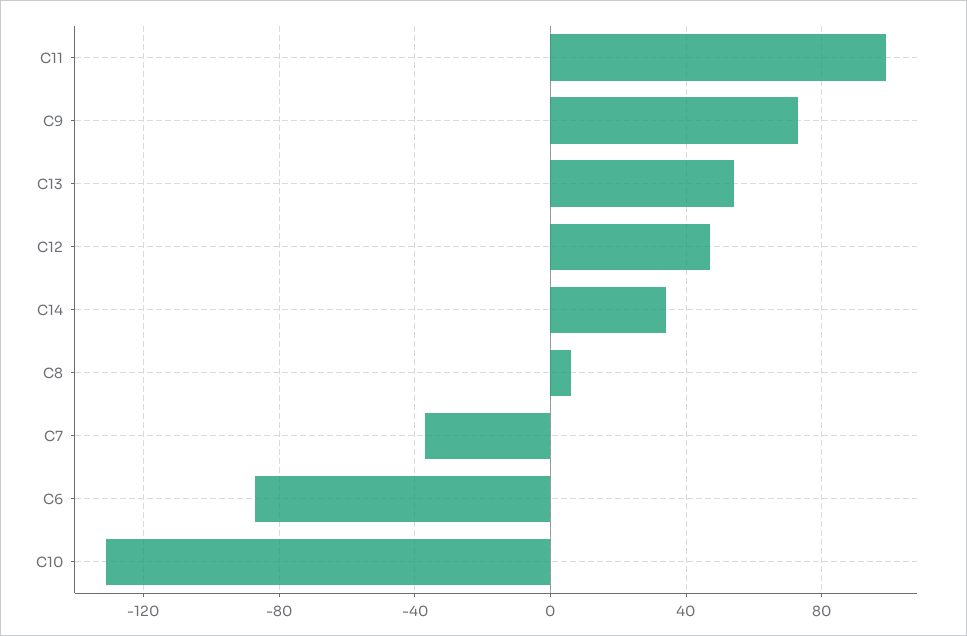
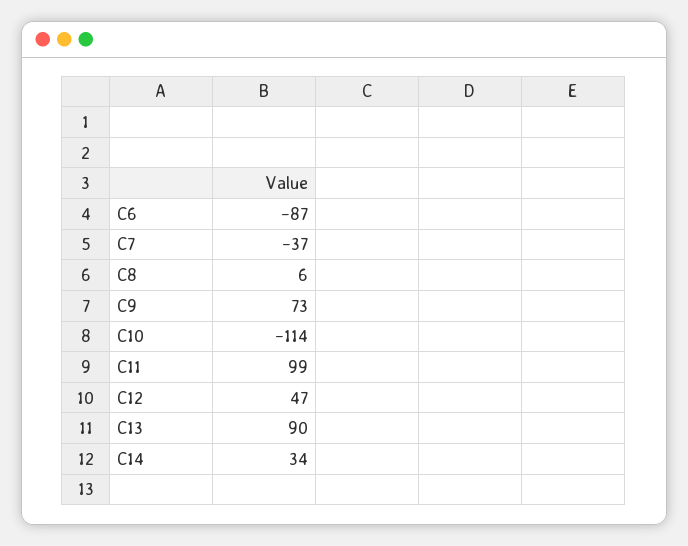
  {
    "C11": 99,
    "C9": 73,
-   "C13": 55,
+   "C13": 90,
    "C12": 47,
    "C14": 34,
    "C8": 6,
    "C7": -37,
    "C6": -87,
-   "C10": -130
+   "C10": -114
  }

